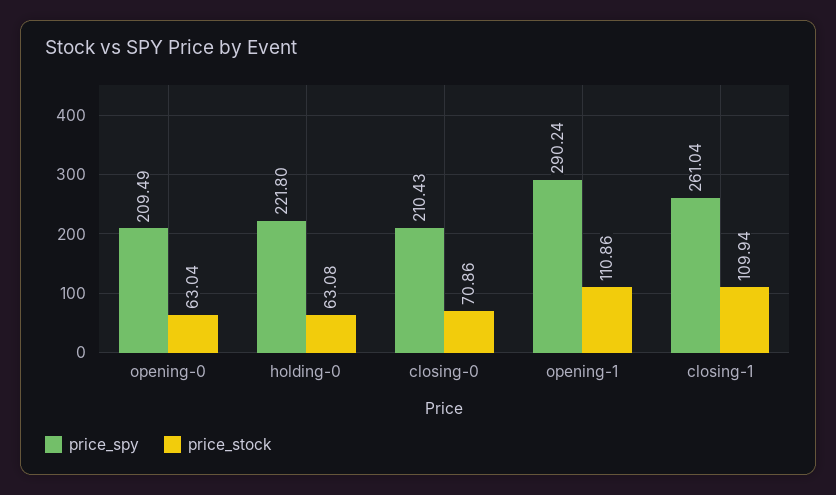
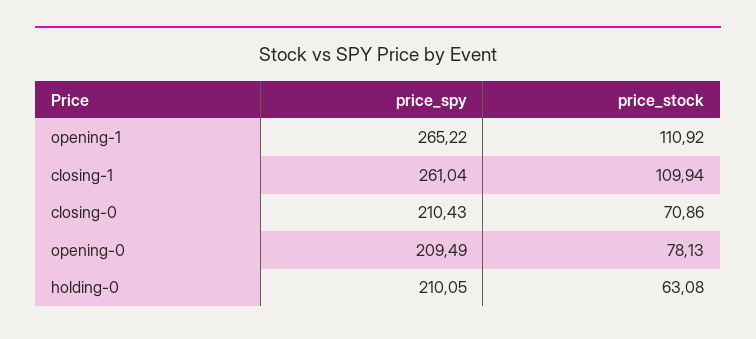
  {
    "price_spy": {
      "opening-0": 209.49,
-     "holding-0": 221.8,
+     "holding-0": 210.05,
      "closing-0": 210.43,
-     "opening-1": 290.24,
+     "opening-1": 265.22,
      "closing-1": 261.04
    },
    "price_stock": {
-     "opening-0": 63.04,
+     "opening-0": 78.13,
      "holding-0": 63.08,
      "closing-0": 70.86,
-     "opening-1": 110.86,
+     "opening-1": 110.92,
      "closing-1": 109.94
    }
  }

